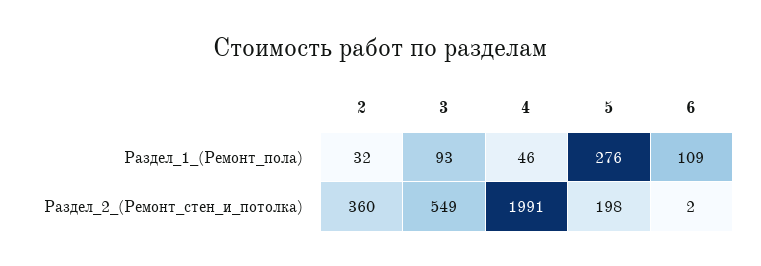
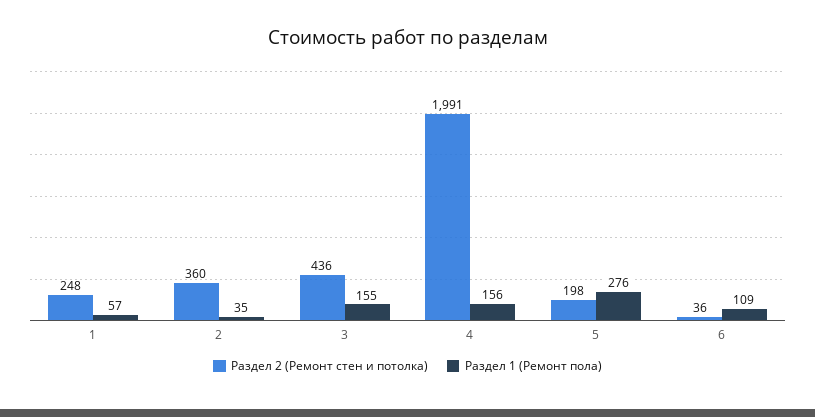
  {
    "Раздел_1_(Ремонт_пола)": {
-     "2": 32,
+     "2": 35,
-     "3": 93,
+     "3": 155,
-     "4": 46,
+     "4": 156,
      "5": 276,
-     "6": 109
+     "6": 109,
+     "1": 57
    },
    "Раздел_2_(Ремонт_стен_и_потолка)": {
      "2": 360,
-     "3": 549,
+     "3": 436,
      "4": 1991,
      "5": 198,
-     "6": 2
+     "6": 36,
+     "1": 248
    }
  }

